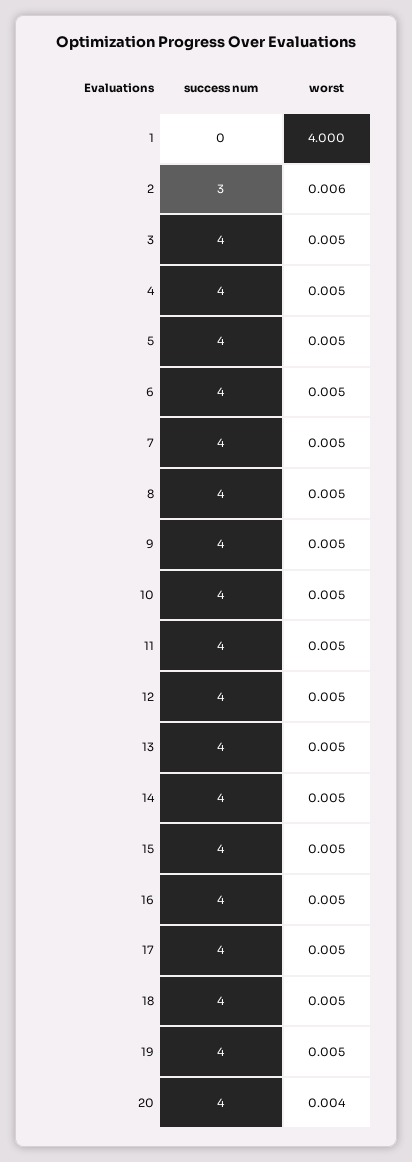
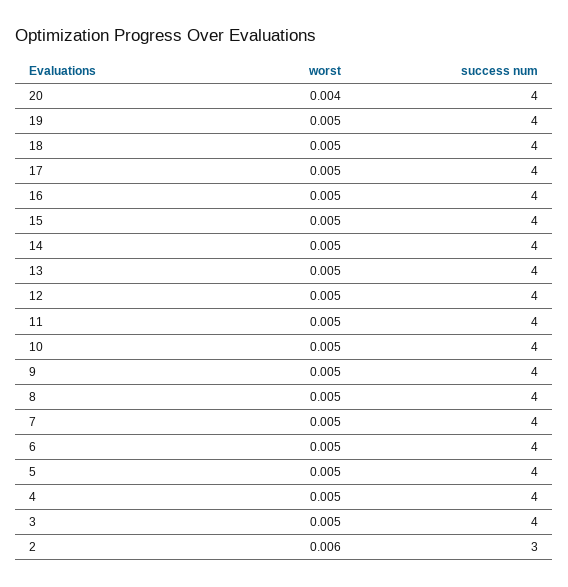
  {
    "success num": {
-     "1": 0,
      "2": 3,
      "3": 4,
      "4": 4,
      "5": 4,
      "6": 4,
      "7": 4,
      "8": 4,
      "9": 4,
      "10": 4,
      "11": 4,
      "12": 4,
      "13": 4,
      "14": 4,
      "15": 4,
      "16": 4,
      "17": 4,
      "18": 4,
      "19": 4,
      "20": 4
    },
    "worst": {
-     "1": 4,
      "2": 0.006,
      "3": 0.005,
      "4": 0.005,
      "5": 0.005,
      "6": 0.005,
      "7": 0.005,
      "8": 0.005,
      "9": 0.005,
      "10": 0.005,
      "11": 0.005,
      "12": 0.005,
      "13": 0.005,
      "14": 0.005,
      "15": 0.005,
      "16": 0.005,
      "17": 0.005,
      "18": 0.005,
      "19": 0.005,
      "20": 0.004
    }
  }

